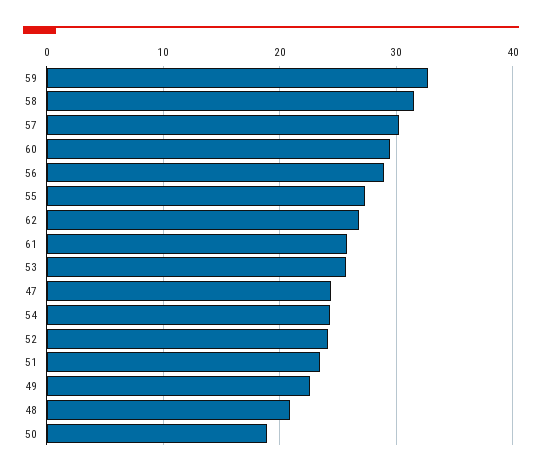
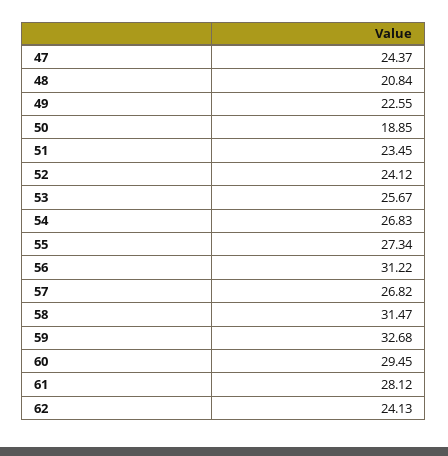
  {
    "59": 32.68,
    "58": 31.47,
-   "57": 30,
+   "57": 26.82,
    "60": 29.45,
-   "56": 29,
+   "56": 31.22,
    "55": 27.34,
-   "62": 27,
+   "62": 24.13,
-   "61": 26,
+   "61": 28.12,
    "53": 25.67,
    "47": 24.37,
-   "54": 24,
+   "54": 26.83,
    "52": 24.12,
    "51": 23.45,
    "49": 22.55,
    "48": 20.84,
    "50": 18.85
  }

